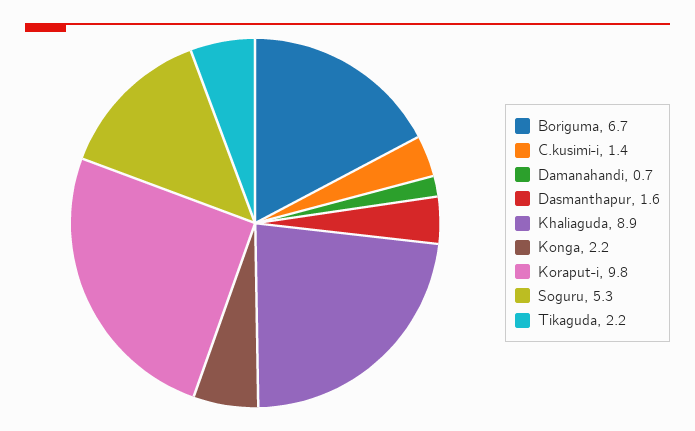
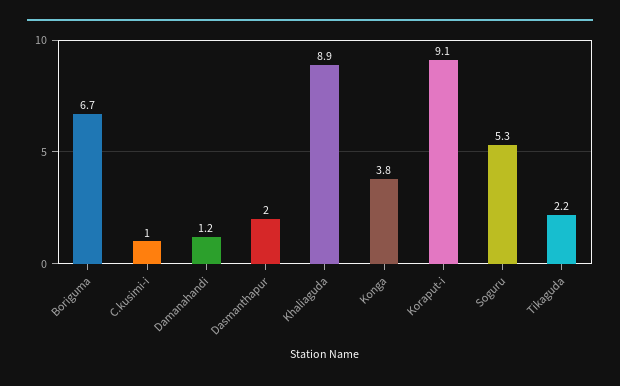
  {
    "Boriguma": 6.7,
-   "C.kusimi-i": 1.4,
+   "C.kusimi-i": 1,
-   "Damanahandi": 0.7,
+   "Damanahandi": 1.2,
-   "Dasmanthapur": 1.6,
+   "Dasmanthapur": 2,
    "Khaliaguda": 8.9,
-   "Konga": 2.2,
+   "Konga": 3.8,
-   "Koraput-i": 9.8,
+   "Koraput-i": 9.1,
    "Soguru": 5.3,
    "Tikaguda": 2.2
  }

